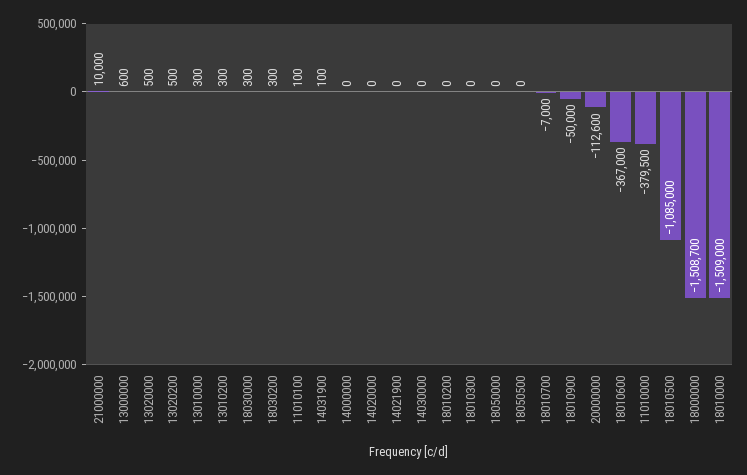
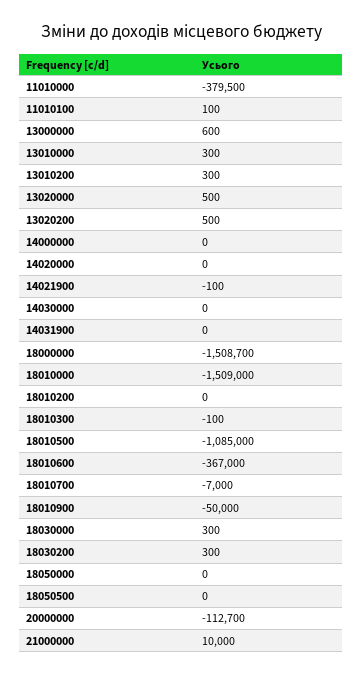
  {
    "21000000": 10000,
    "13000000": 600,
    "13020000": 500,
    "13020200": 500,
    "13010000": 300,
    "13010200": 300,
    "18030000": 300,
    "18030200": 300,
    "11010100": 100,
-   "14031900": 100,
+   "14031900": 0,
    "14000000": 0,
    "14020000": 0,
-   "14021900": 0,
+   "14021900": -100,
    "14030000": 0,
    "18010200": 0,
-   "18010300": 0,
+   "18010300": -100,
    "18050000": 0,
    "18050500": 0,
    "18010700": -7000,
    "18010900": -50000,
-   "20000000": -112600,
+   "20000000": -112700,
    "18010600": -367000,
    "11010000": -379500,
    "18010500": -1085000,
    "18000000": -1508700,
    "18010000": -1509000
  }

